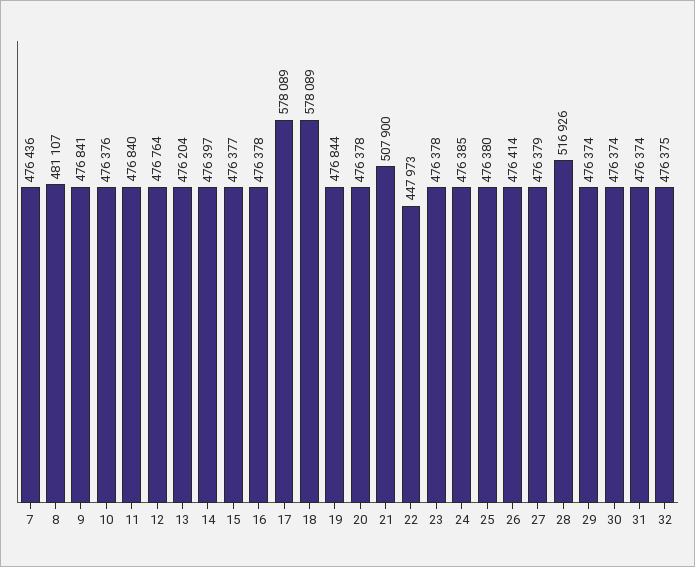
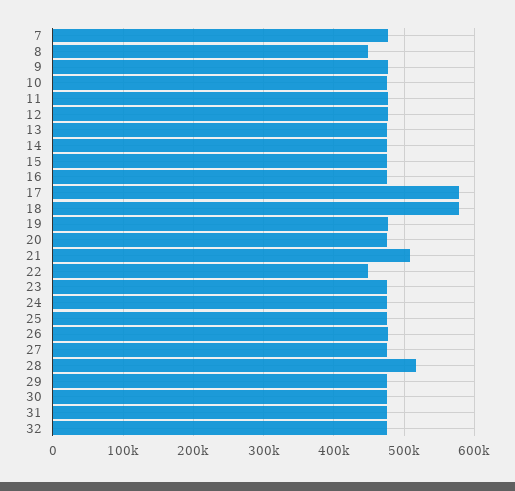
  {
    "7": 476436,
-   "8": 481107,
+   "8": 450000,
    "9": 476841,
    "10": 476376,
    "11": 476840,
    "12": 476764,
    "13": 476204,
    "14": 476397,
    "15": 476377,
    "16": 476378,
    "17": 578089,
    "18": 578089,
    "19": 476844,
    "20": 476378,
    "21": 507900,
    "22": 447973,
    "23": 476378,
    "24": 476385,
    "25": 476380,
    "26": 476414,
    "27": 476379,
    "28": 516926,
    "29": 476374,
    "30": 476374,
    "31": 476374,
    "32": 476375
  }

